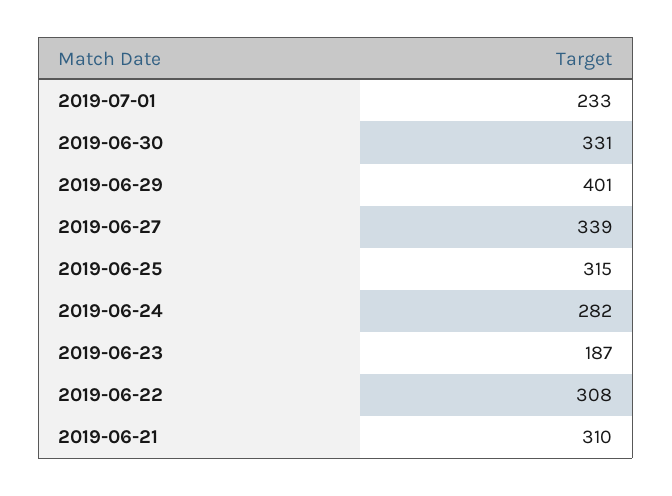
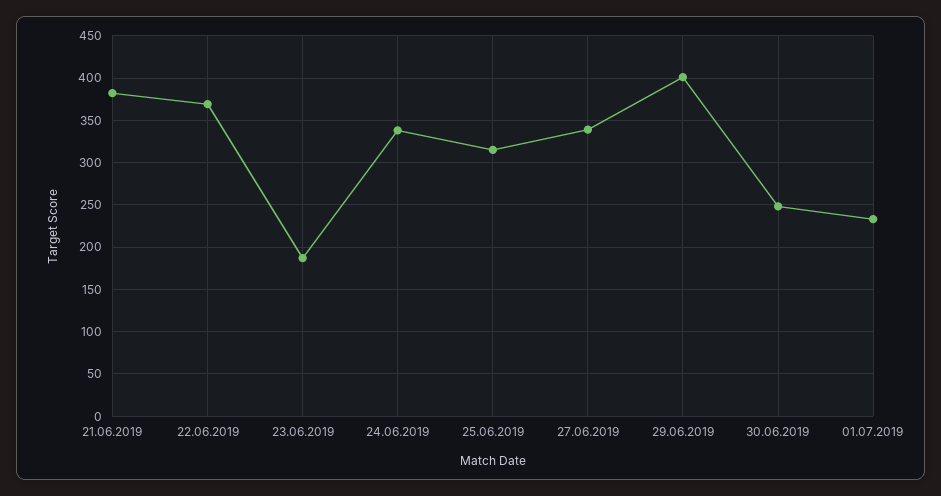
  {
    "2019-07-01": 233,
-   "2019-06-30": 331,
+   "2019-06-30": 250,
    "2019-06-29": 401,
    "2019-06-27": 339,
    "2019-06-25": 315,
-   "2019-06-24": 282,
+   "2019-06-24": 340,
    "2019-06-23": 187,
-   "2019-06-22": 308,
+   "2019-06-22": 370,
-   "2019-06-21": 310
+   "2019-06-21": 380
  }

